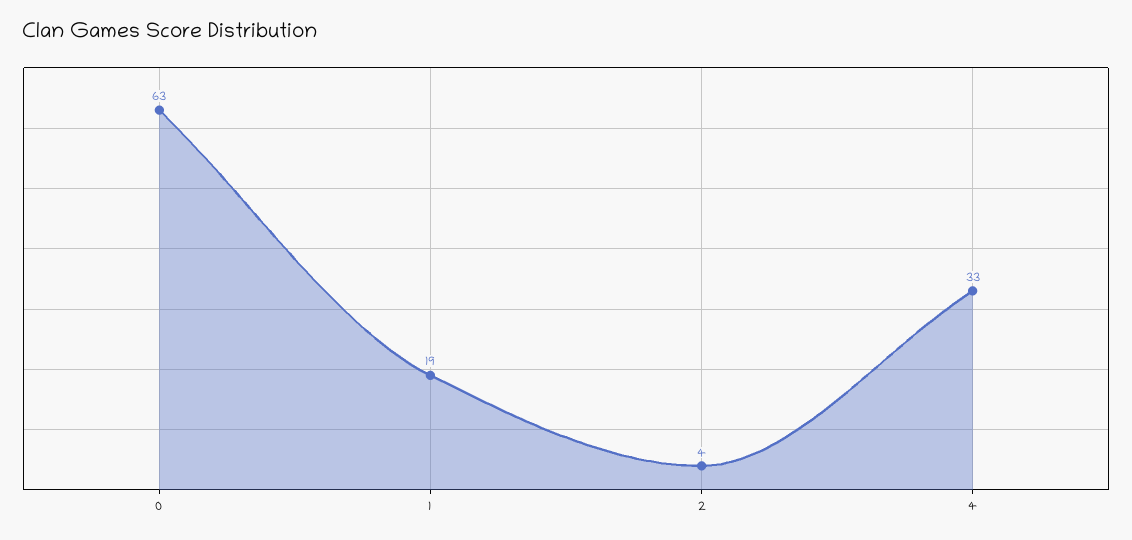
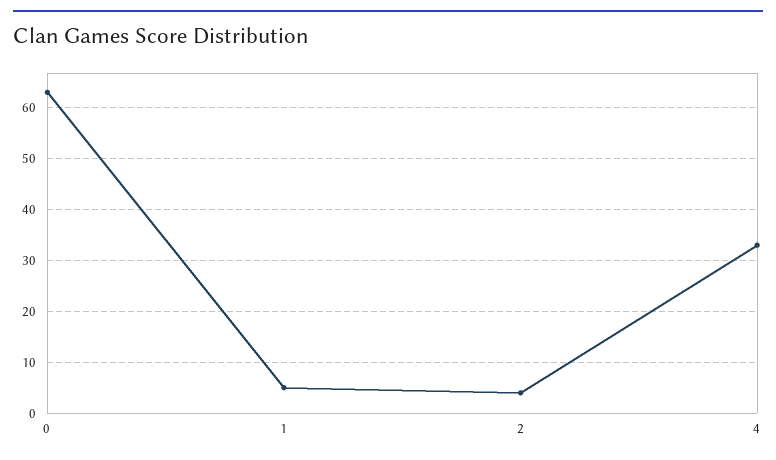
  {
    "0": 63,
-   "1": 19,
+   "1": 5,
    "2": 4,
    "4": 33
  }

